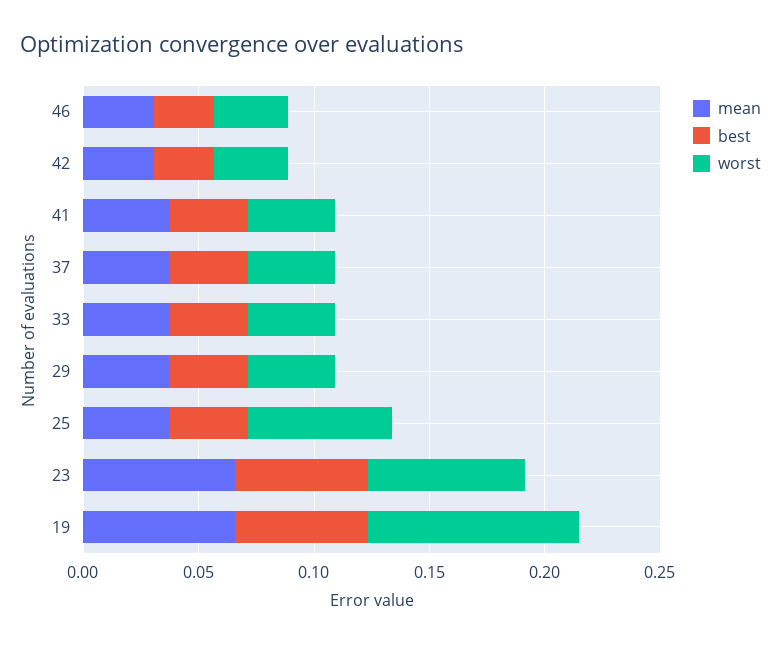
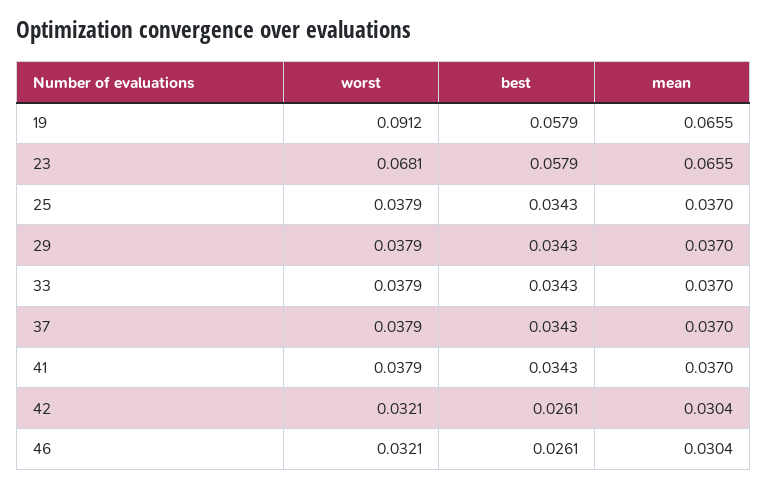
  {
    "mean": {
      "46": 0.0304,
      "42": 0.0304,
      "41": 0.037,
      "37": 0.037,
      "33": 0.037,
      "29": 0.037,
      "25": 0.037,
      "23": 0.0655,
      "19": 0.0655
    },
    "best": {
      "46": 0.0261,
      "42": 0.0261,
      "41": 0.0343,
      "37": 0.0343,
      "33": 0.0343,
      "29": 0.0343,
      "25": 0.0343,
      "23": 0.0579,
      "19": 0.0579
    },
    "worst": {
      "46": 0.0321,
      "42": 0.0321,
      "41": 0.0379,
      "37": 0.0379,
      "33": 0.0379,
      "29": 0.0379,
-     "25": 0.06,
+     "25": 0.0379,
      "23": 0.0681,
      "19": 0.0912
    }
  }

